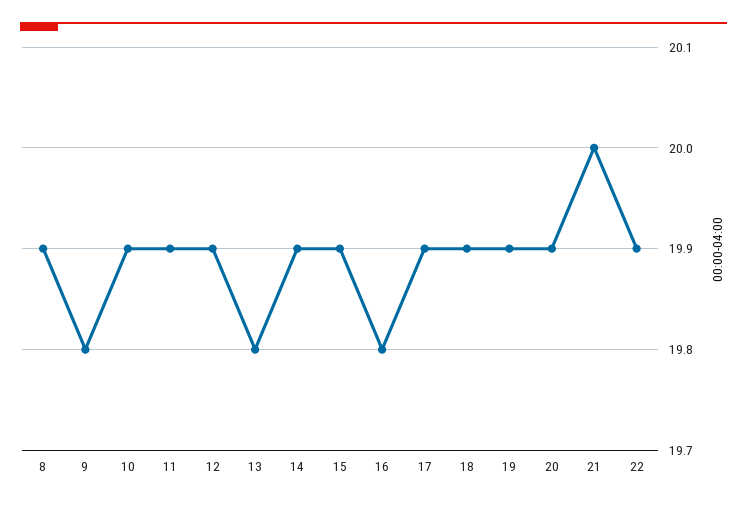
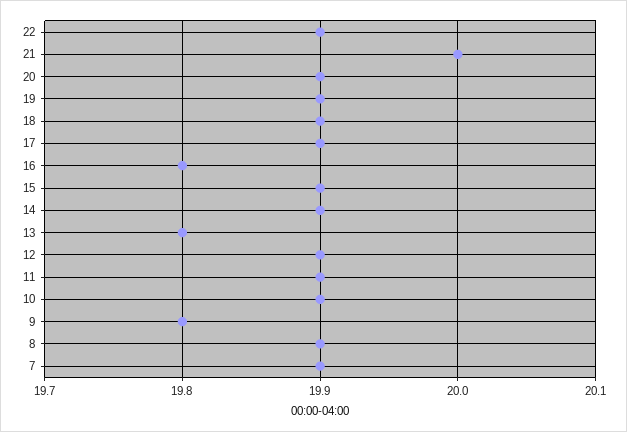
  {
    "8": 19.9,
    "9": 19.8,
    "10": 19.9,
    "11": 19.9,
    "12": 19.9,
    "13": 19.8,
    "14": 19.9,
    "15": 19.9,
    "16": 19.8,
    "17": 19.9,
    "18": 19.9,
    "19": 19.9,
    "20": 19.9,
    "21": 20,
-   "22": 19.9
+   "22": 19.9,
+   "7": 19.9
  }

